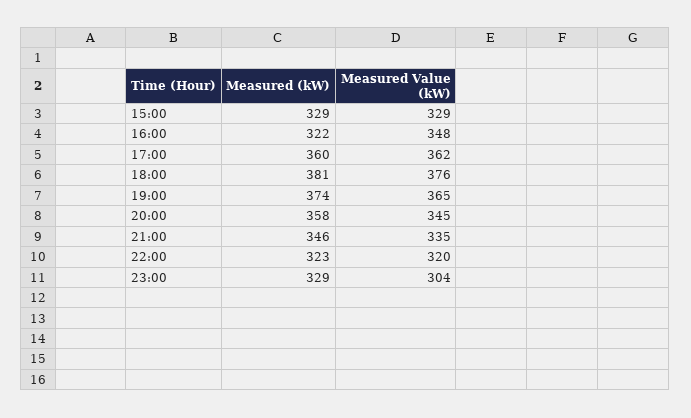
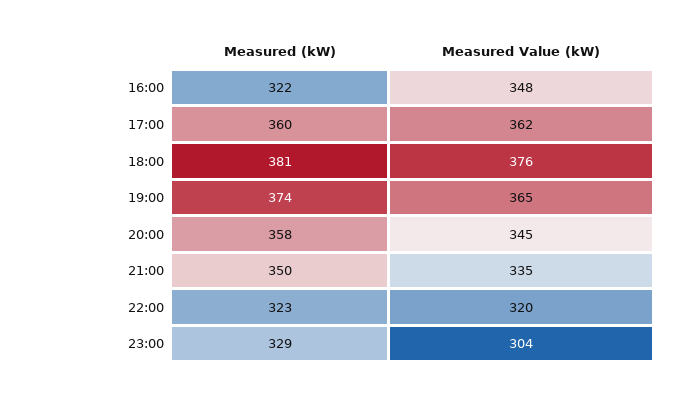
  {
    "Measured (kW)": {
-     "15:00": 329,
      "16:00": 322,
      "17:00": 360,
      "18:00": 381,
      "19:00": 374,
      "20:00": 358,
-     "21:00": 346,
+     "21:00": 350,
      "22:00": 323,
      "23:00": 329
    },
    "Measured Value (kW)": {
-     "15:00": 329,
      "16:00": 348,
      "17:00": 362,
      "18:00": 376,
      "19:00": 365,
      "20:00": 345,
      "21:00": 335,
      "22:00": 320,
      "23:00": 304
    }
  }

